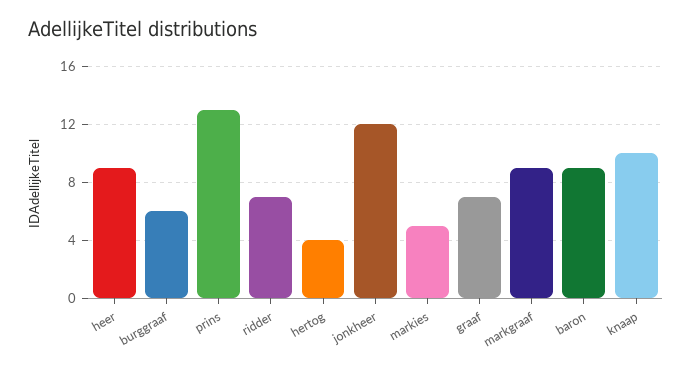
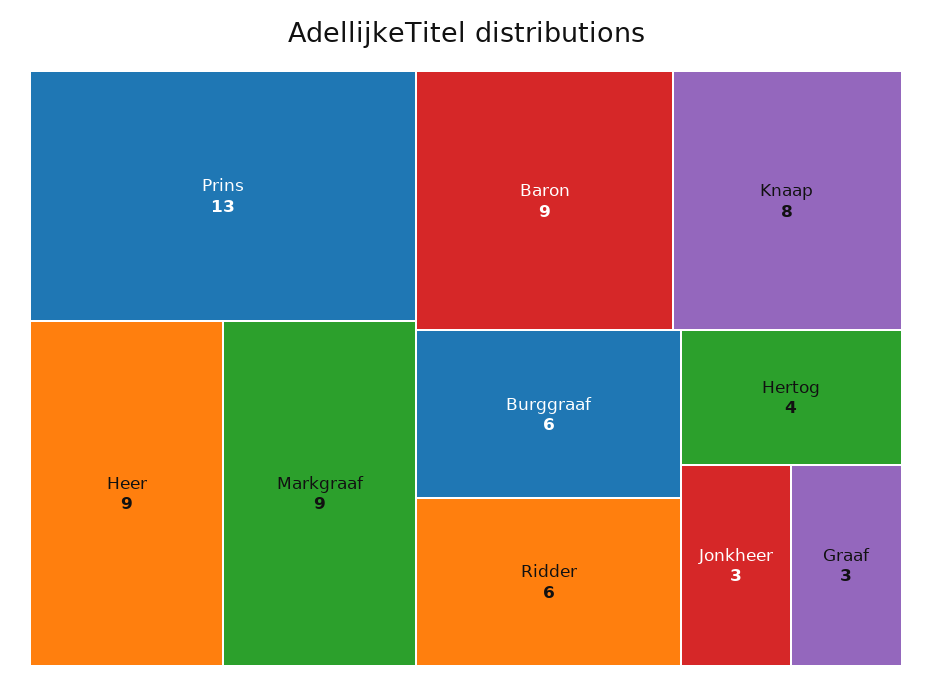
  {
    "heer": 9,
    "burggraaf": 6,
    "prins": 13,
-   "ridder": 7,
+   "ridder": 6,
    "hertog": 4,
-   "jonkheer": 12,
+   "jonkheer": 3,
-   "markies": 5,
-   "graaf": 7,
+   "graaf": 3,
    "markgraaf": 9,
    "baron": 9,
-   "knaap": 10
+   "knaap": 8
  }

